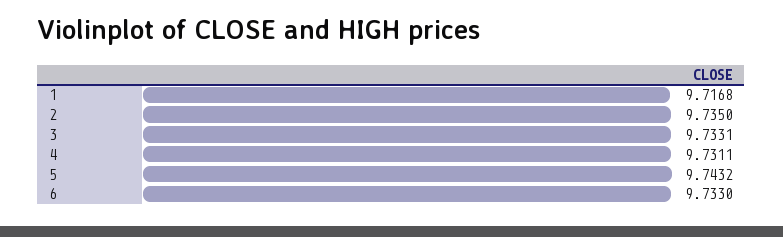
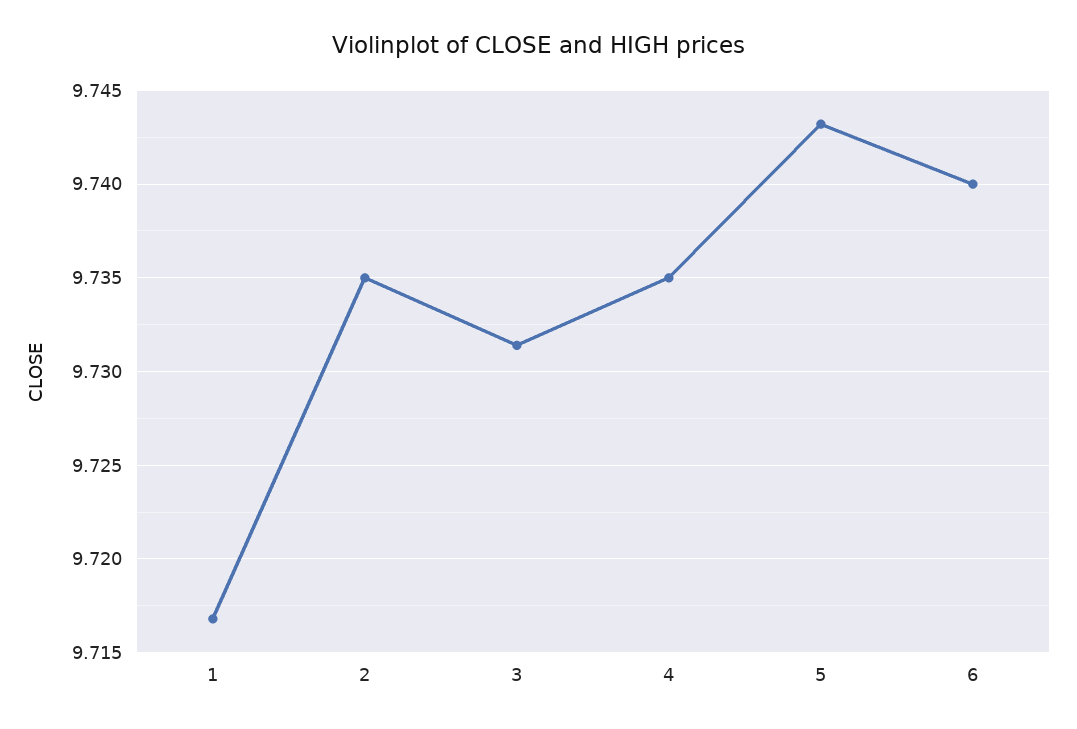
  {
    "1": 9.7168,
    "2": 9.735,
-   "3": 9.7331,
+   "3": 9.7315,
-   "4": 9.7311,
+   "4": 9.735,
    "5": 9.7432,
-   "6": 9.733
+   "6": 9.74
  }

